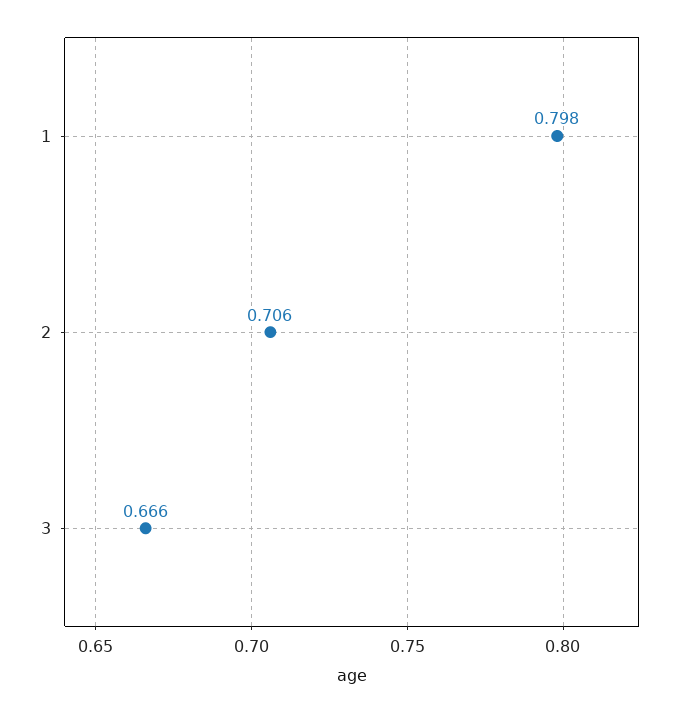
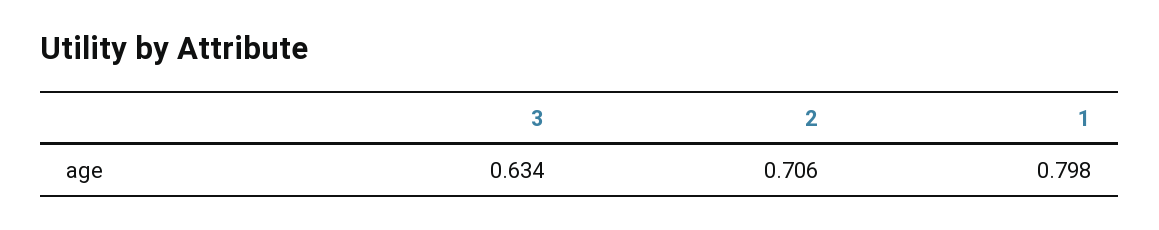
  {
    "1": 0.798,
    "2": 0.706,
-   "3": 0.666
+   "3": 0.634
  }

